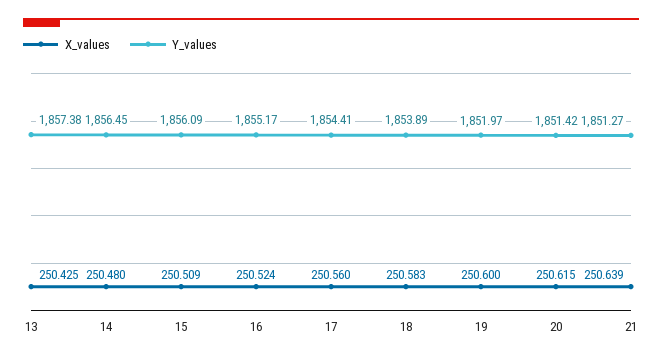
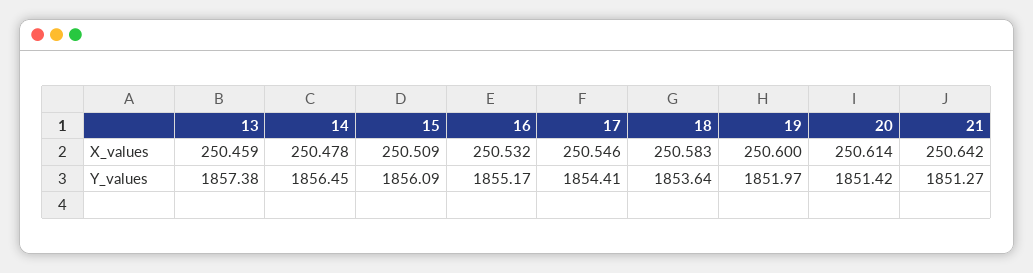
  {
    "X_values": {
-     "13": 250.425,
+     "13": 250.459,
-     "14": 250.48,
+     "14": 250.478,
      "15": 250.509,
-     "16": 250.524,
+     "16": 250.532,
-     "17": 250.56,
+     "17": 250.546,
      "18": 250.583,
      "19": 250.6,
-     "20": 250.615,
+     "20": 250.614,
-     "21": 250.639
+     "21": 250.642
    },
    "Y_values": {
      "13": 1857.38,
      "14": 1856.45,
      "15": 1856.09,
      "16": 1855.17,
      "17": 1854.41,
-     "18": 1853.89,
+     "18": 1853.64,
      "19": 1851.97,
      "20": 1851.42,
      "21": 1851.27
    }
  }

